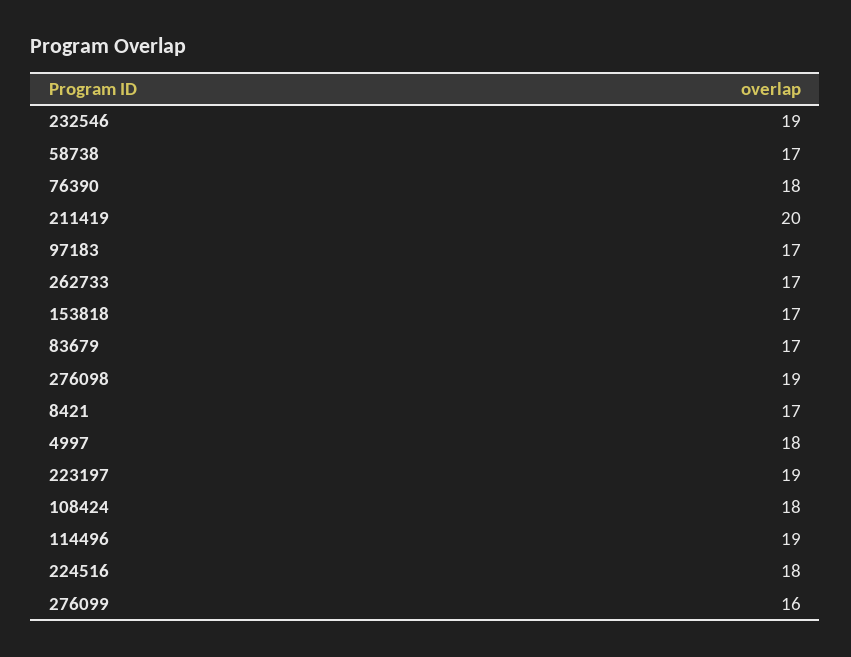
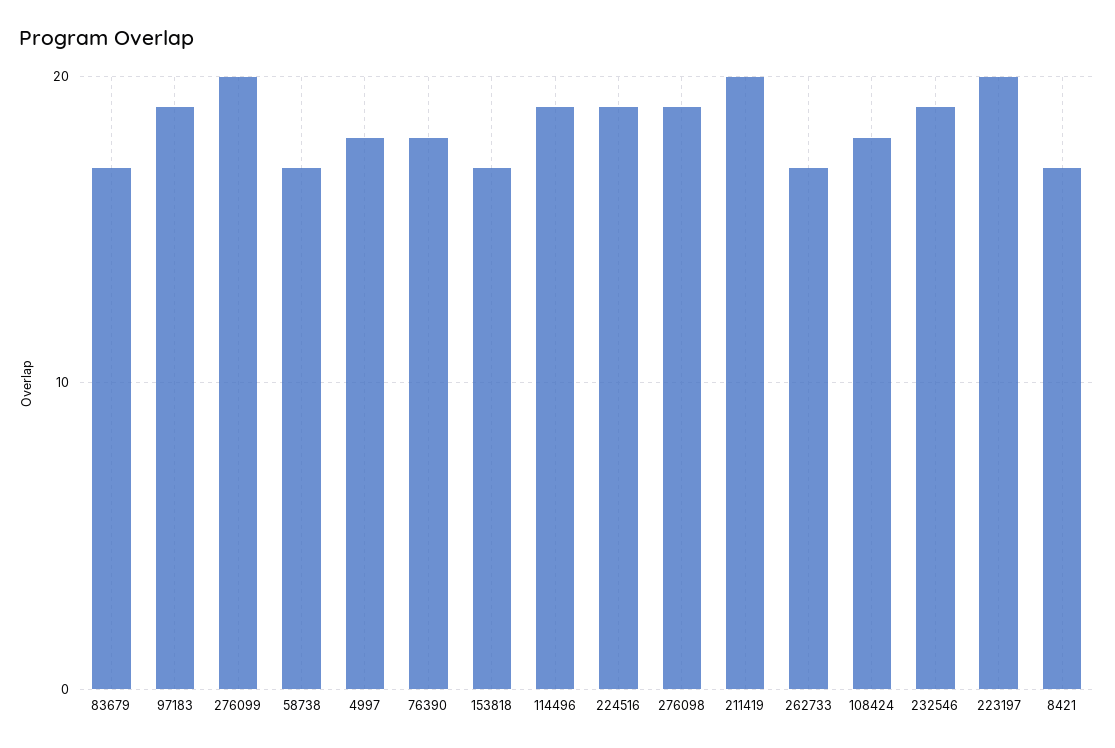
  {
    "232546": 19,
    "58738": 17,
    "76390": 18,
    "211419": 20,
-   "97183": 17,
+   "97183": 19,
    "262733": 17,
    "153818": 17,
    "83679": 17,
    "276098": 19,
    "8421": 17,
    "4997": 18,
-   "223197": 19,
+   "223197": 20,
    "108424": 18,
    "114496": 19,
-   "224516": 18,
+   "224516": 19,
-   "276099": 16
+   "276099": 20
  }

